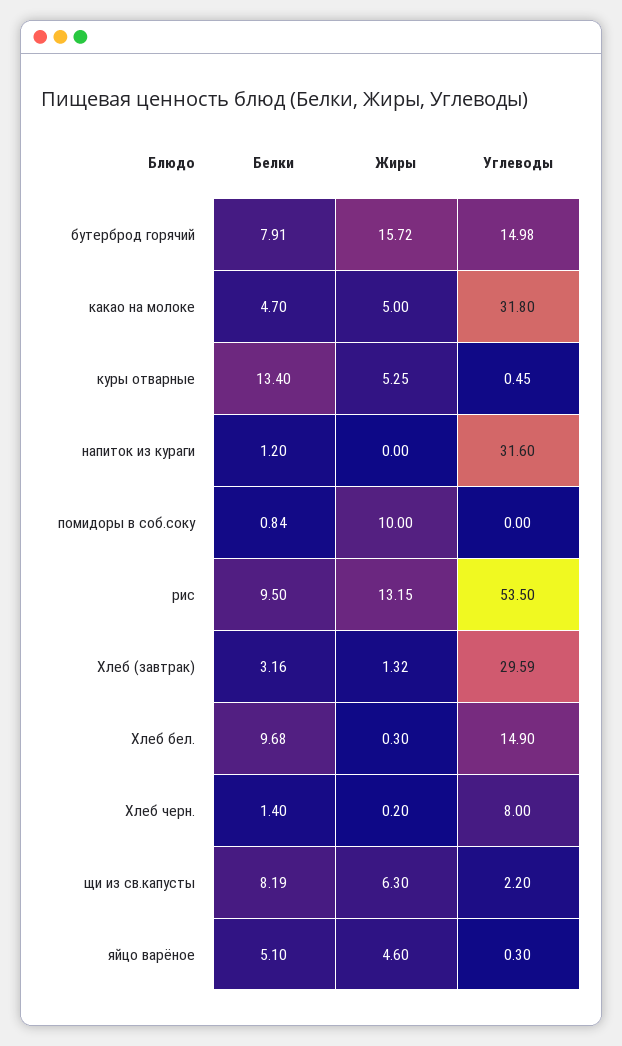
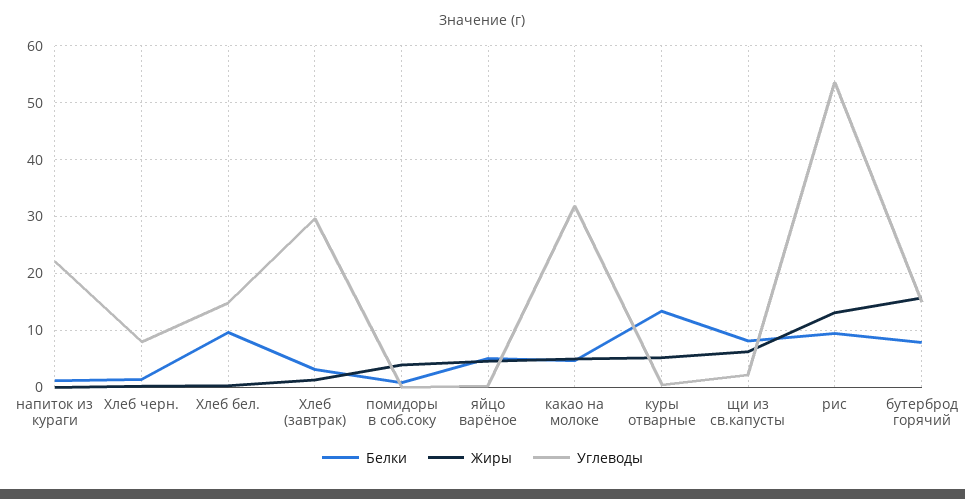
  {
    "Белки": {
      "бутерброд горячий": 7.91,
      "какао на молоке": 4.7,
      "куры отварные": 13.4,
      "напиток из кураги": 1.2,
      "помидоры в соб.соку": 0.84,
      "рис": 9.5,
      "Хлеб (завтрак)": 3.16,
      "Хлеб бел.": 9.68,
      "Хлеб черн.": 1.4,
      "щи из св.капусты": 8.19,
      "яйцо варёное": 5.1
    },
    "Жиры": {
      "бутерброд горячий": 15.72,
      "какао на молоке": 5,
      "куры отварные": 5.25,
      "напиток из кураги": 0,
-     "помидоры в соб.соку": 10,
+     "помидоры в соб.соку": 4,
      "рис": 13.15,
      "Хлеб (завтрак)": 1.32,
      "Хлеб бел.": 0.3,
      "Хлеб черн.": 0.2,
      "щи из св.капусты": 6.3,
      "яйцо варёное": 4.6
    },
    "Углеводы": {
      "бутерброд горячий": 14.98,
      "какао на молоке": 31.8,
      "куры отварные": 0.45,
-     "напиток из кураги": 31.6,
+     "напиток из кураги": 22,
      "помидоры в соб.соку": 0,
      "рис": 53.5,
      "Хлеб (завтрак)": 29.59,
      "Хлеб бел.": 14.9,
      "Хлеб черн.": 8,
      "щи из св.капусты": 2.2,
      "яйцо варёное": 0.3
    }
  }

